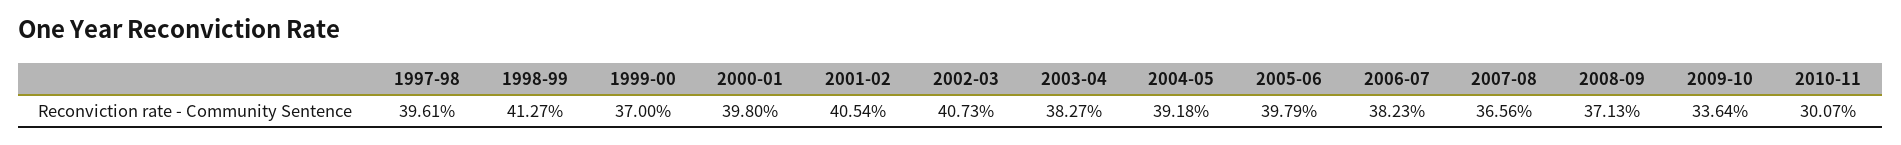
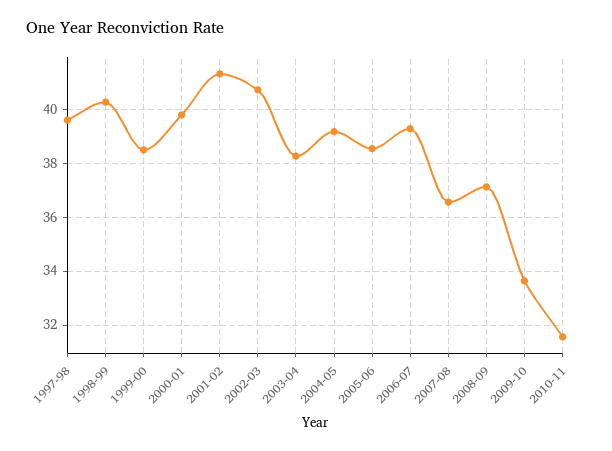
  {
    "1997-98": 39.61,
-   "1998-99": 41.27,
+   "1998-99": 40.25,
-   "1999-00": 37,
+   "1999-00": 38.5,
    "2000-01": 39.8,
-   "2001-02": 40.54,
+   "2001-02": 41.25,
    "2002-03": 40.73,
    "2003-04": 38.27,
    "2004-05": 39.18,
-   "2005-06": 39.79,
+   "2005-06": 38.5,
-   "2006-07": 38.23,
+   "2006-07": 39.25,
    "2007-08": 36.56,
    "2008-09": 37.13,
    "2009-10": 33.64,
-   "2010-11": 30.07
+   "2010-11": 31.5
  }

